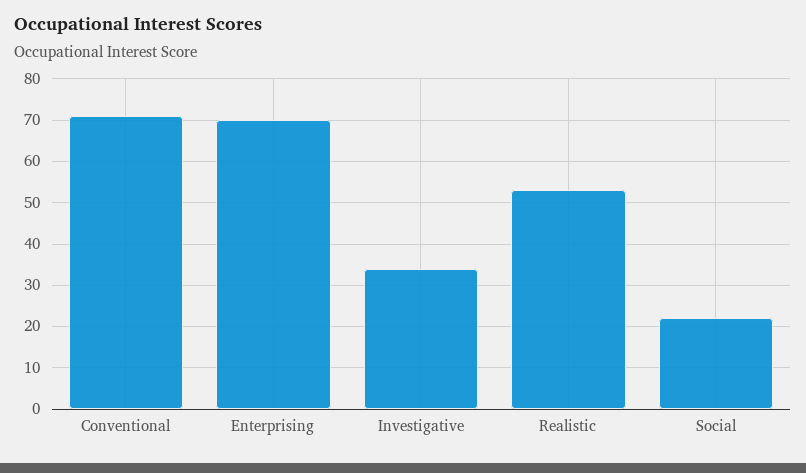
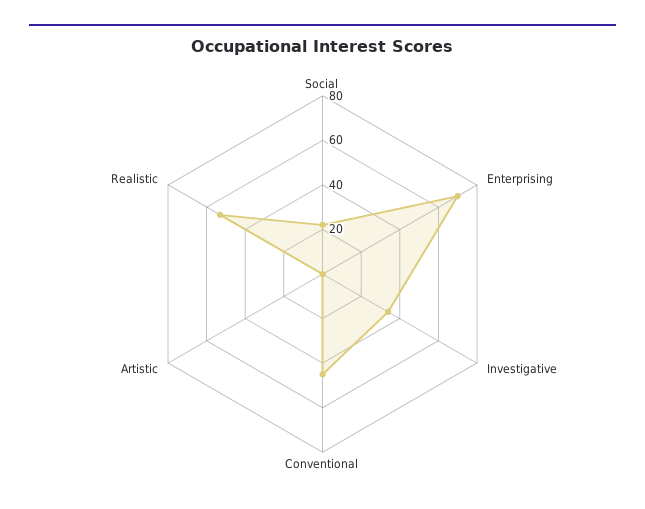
  {
-   "Conventional": 70,
+   "Conventional": 45,
    "Enterprising": 70,
    "Investigative": 35,
    "Realistic": 55,
-   "Social": 20
+   "Social": 20,
+   "Artistic": 0
  }

